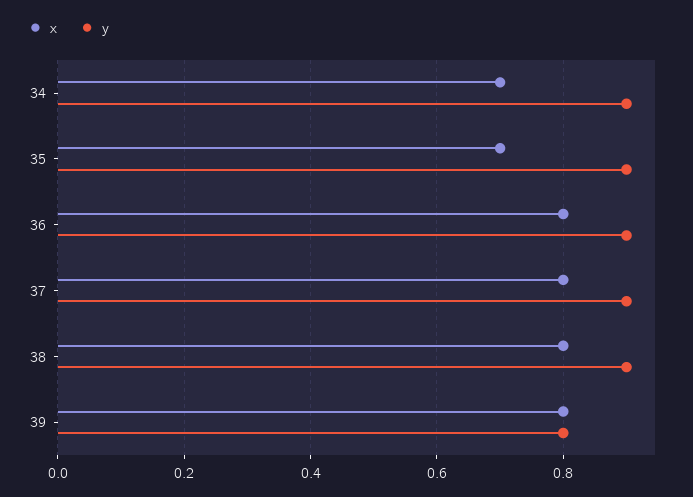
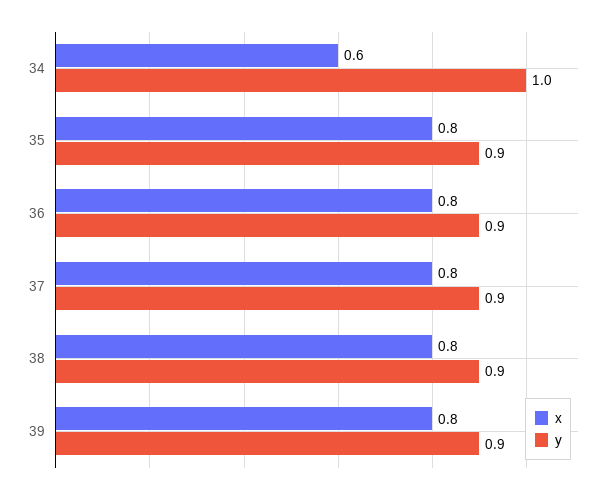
  {
    "x": {
-     "34": 0.7,
+     "34": 0.6,
-     "35": 0.7,
+     "35": 0.8,
      "36": 0.8,
      "37": 0.8,
      "38": 0.8,
      "39": 0.8
    },
    "y": {
-     "34": 0.9,
+     "34": 1,
      "35": 0.9,
      "36": 0.9,
      "37": 0.9,
      "38": 0.9,
-     "39": 0.8
+     "39": 0.9
    }
  }

